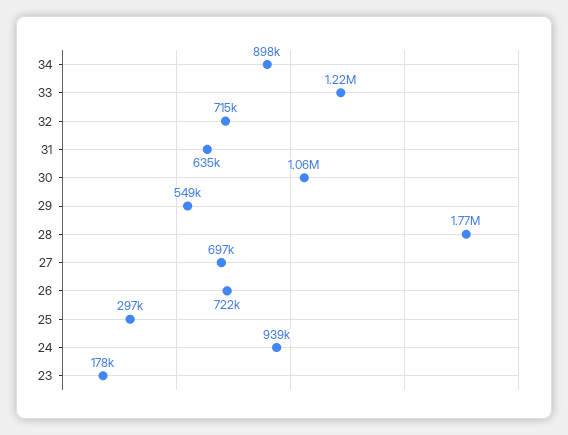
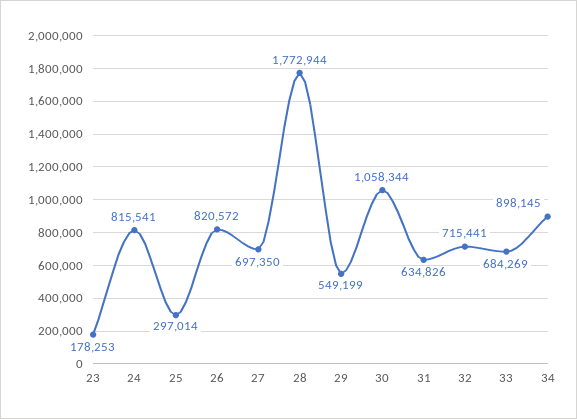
  {
    "34": 898145,
-   "33": 1220000,
+   "33": 684269,
    "32": 715441,
    "31": 634826,
    "30": 1058344,
    "29": 549199,
    "28": 1772944,
    "27": 697350,
-   "26": 722000,
+   "26": 820572,
    "25": 297014,
-   "24": 939000,
+   "24": 815541,
    "23": 178253
  }

